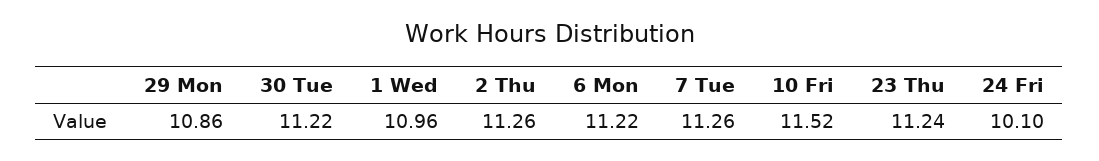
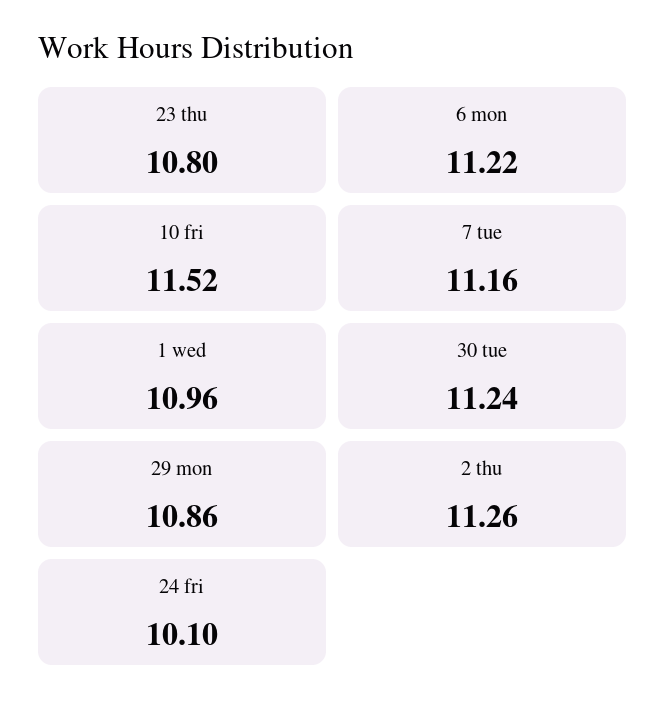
  {
    "29 Mon": 10.86,
-   "30 Tue": 11.22,
+   "30 Tue": 11.24,
    "1 Wed": 10.96,
    "2 Thu": 11.26,
    "6 Mon": 11.22,
-   "7 Tue": 11.26,
+   "7 Tue": 11.16,
    "10 Fri": 11.52,
-   "23 Thu": 11.24,
+   "23 Thu": 10.8,
    "24 Fri": 10.1
  }

